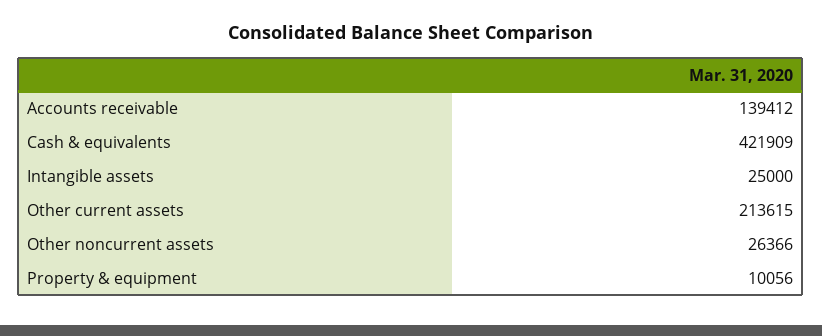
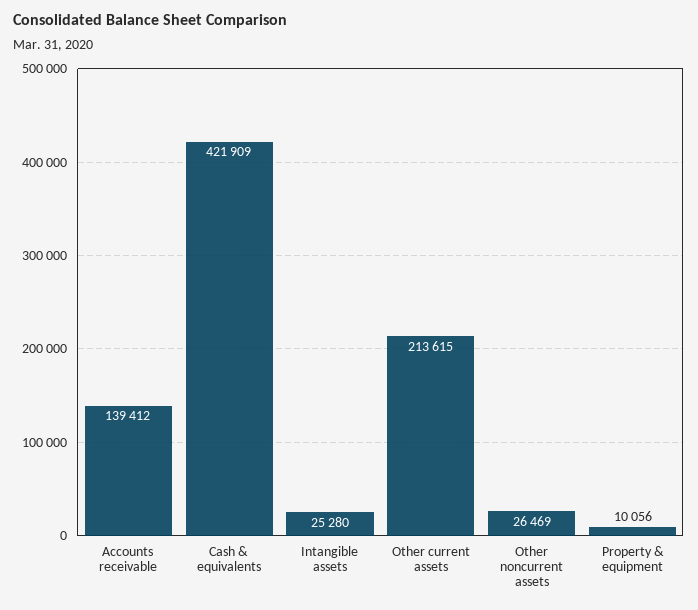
  {
    "Accounts receivable": 139412,
    "Cash & equivalents": 421909,
-   "Intangible assets": 25000,
+   "Intangible assets": 25280,
    "Other current assets": 213615,
-   "Other noncurrent assets": 26366,
+   "Other noncurrent assets": 26469,
    "Property & equipment": 10056
  }

